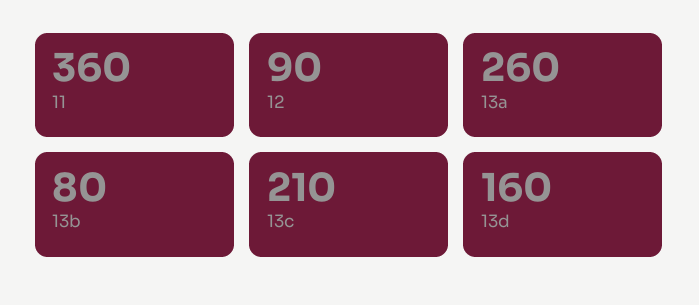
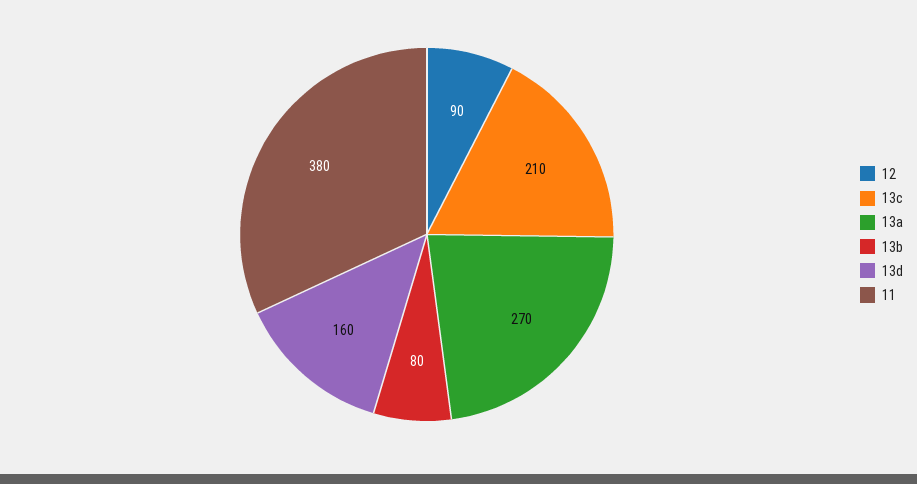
  {
-   "11": 360,
+   "11": 380,
    "12": 90,
-   "13a": 260,
+   "13a": 270,
    "13b": 80,
    "13c": 210,
    "13d": 160
  }

